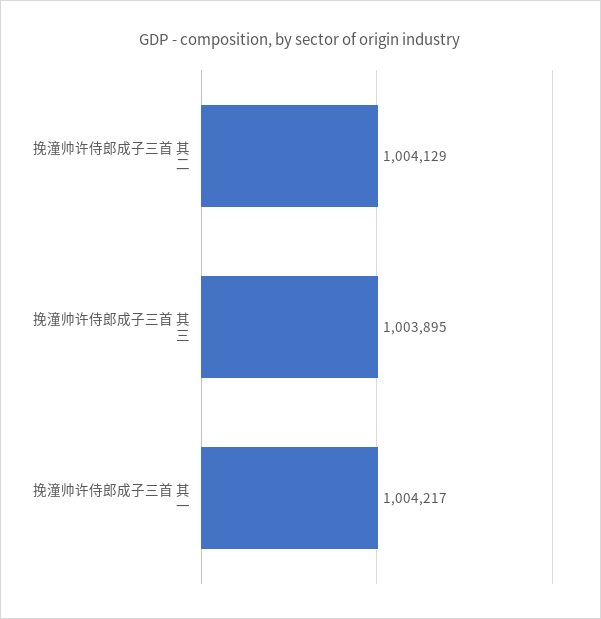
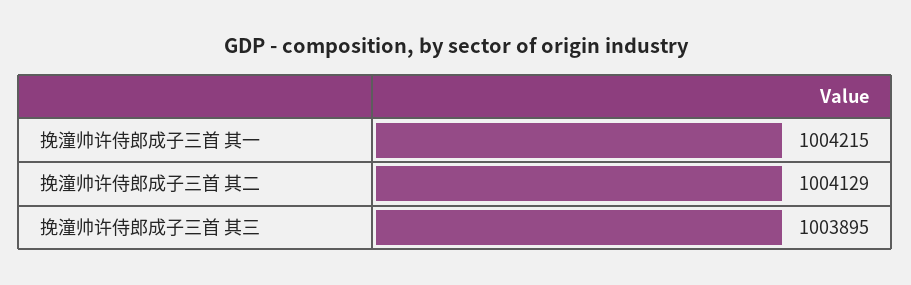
  {
    "挽潼帅许侍郎成子三首 其二": 1004129,
    "挽潼帅许侍郎成子三首 其三": 1003895,
-   "挽潼帅许侍郎成子三首 其一": 1004217
+   "挽潼帅许侍郎成子三首 其一": 1004215
  }

